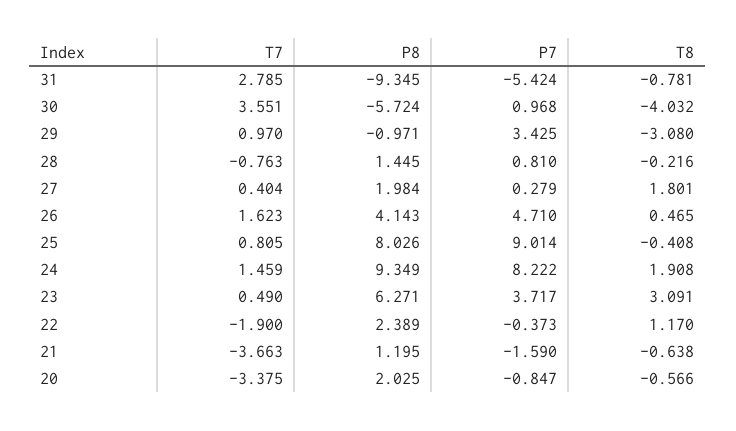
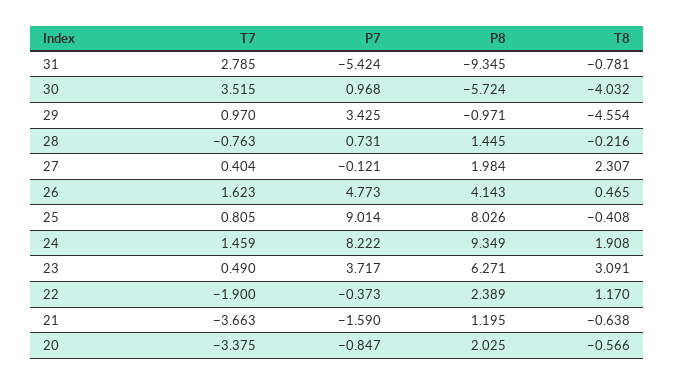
  {
    "T7": {
      "31": 2.785,
-     "30": 3.551,
+     "30": 3.515,
      "29": 0.97,
      "28": -0.763,
      "27": 0.404,
      "26": 1.623,
      "25": 0.805,
      "24": 1.459,
      "23": 0.49,
      "22": -1.9,
      "21": -3.663,
      "20": -3.375
    },
    "P8": {
      "31": -9.345,
      "30": -5.724,
      "29": -0.971,
      "28": 1.445,
      "27": 1.984,
      "26": 4.143,
      "25": 8.026,
      "24": 9.349,
      "23": 6.271,
      "22": 2.389,
      "21": 1.195,
      "20": 2.025
    },
    "P7": {
      "31": -5.424,
      "30": 0.968,
      "29": 3.425,
-     "28": 0.81,
+     "28": 0.731,
-     "27": 0.279,
+     "27": -0.121,
-     "26": 4.71,
+     "26": 4.773,
      "25": 9.014,
      "24": 8.222,
      "23": 3.717,
      "22": -0.373,
      "21": -1.59,
      "20": -0.847
    },
    "T8": {
      "31": -0.781,
      "30": -4.032,
-     "29": -3.08,
+     "29": -4.554,
      "28": -0.216,
-     "27": 1.801,
+     "27": 2.307,
      "26": 0.465,
      "25": -0.408,
      "24": 1.908,
      "23": 3.091,
      "22": 1.17,
      "21": -0.638,
      "20": -0.566
    }
  }

